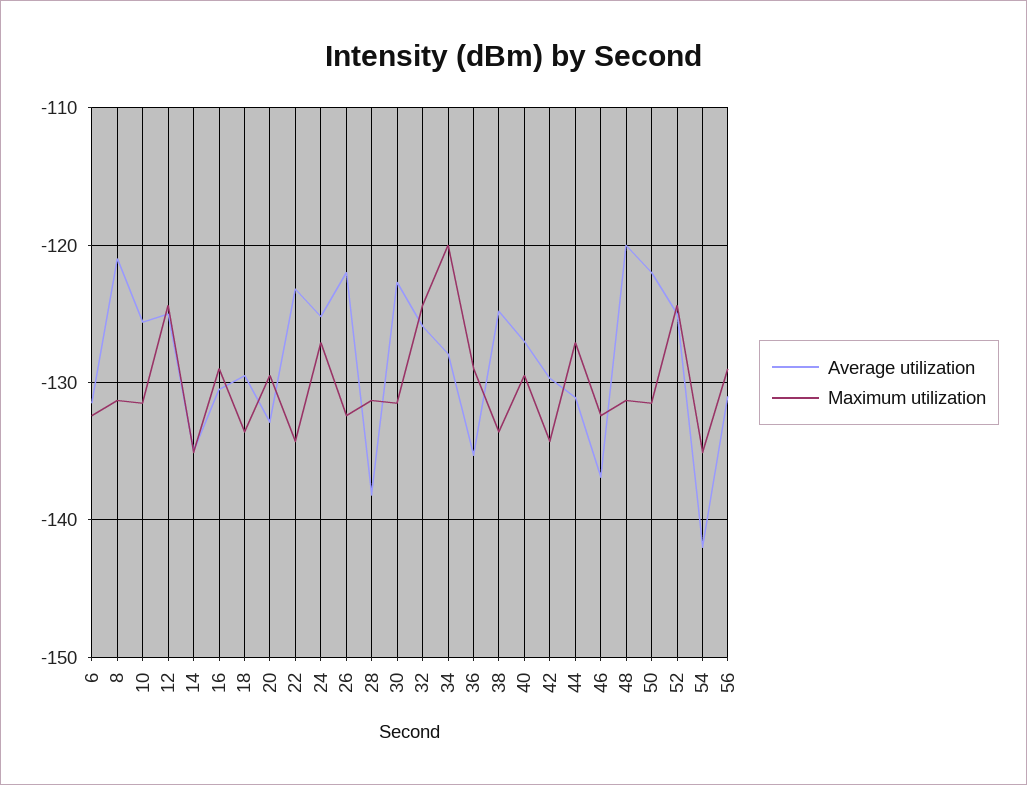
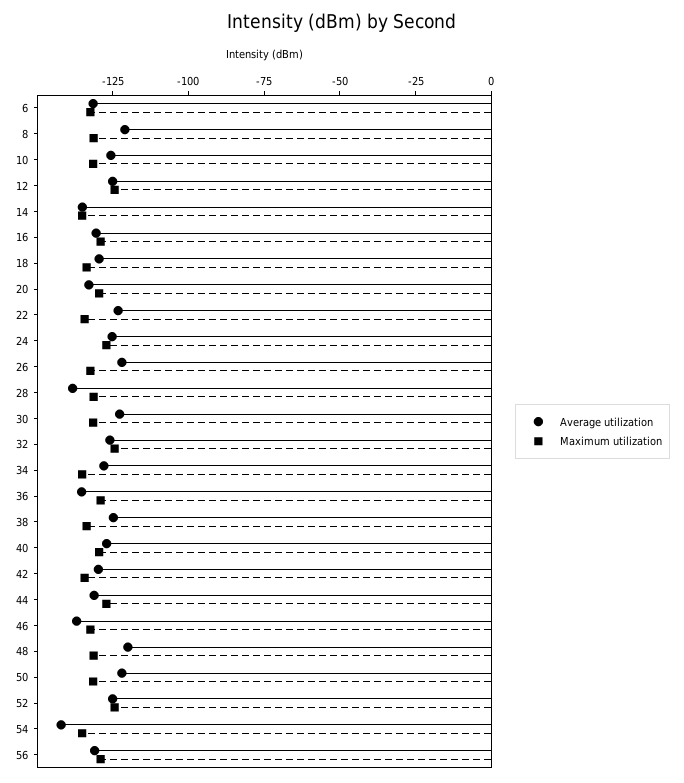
  {
    "Average utilization": {
      "6": -132,
      "8": -121,
      "10": -126,
      "12": -125,
      "14": -135,
      "16": -131,
      "18": -130,
      "20": -133,
      "22": -123,
      "24": -125,
      "26": -122,
      "28": -138,
      "30": -123,
      "32": -126,
      "34": -128,
      "36": -135,
      "38": -125,
      "40": -127,
      "42": -130,
      "44": -131,
      "46": -137,
      "48": -120,
      "50": -122,
      "52": -125,
      "54": -142,
      "56": -131
    },
    "Maximum utilization": {
      "6": -132,
      "8": -131,
      "10": -132,
      "12": -124,
      "14": -135,
      "16": -129,
      "18": -134,
      "20": -130,
      "22": -134,
      "24": -127,
      "26": -132,
      "28": -131,
      "30": -132,
      "32": -124,
-     "34": -120,
+     "34": -135,
      "36": -129,
      "38": -134,
      "40": -130,
      "42": -134,
      "44": -127,
      "46": -132,
      "48": -131,
      "50": -132,
      "52": -124,
      "54": -135,
      "56": -129
    }
  }

